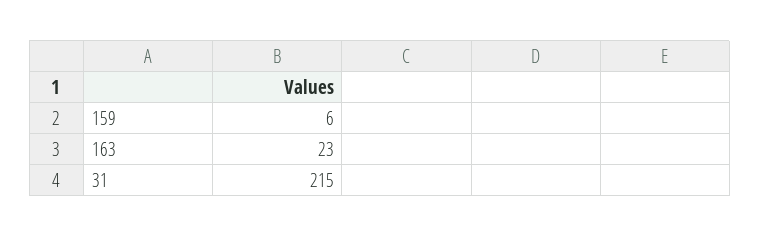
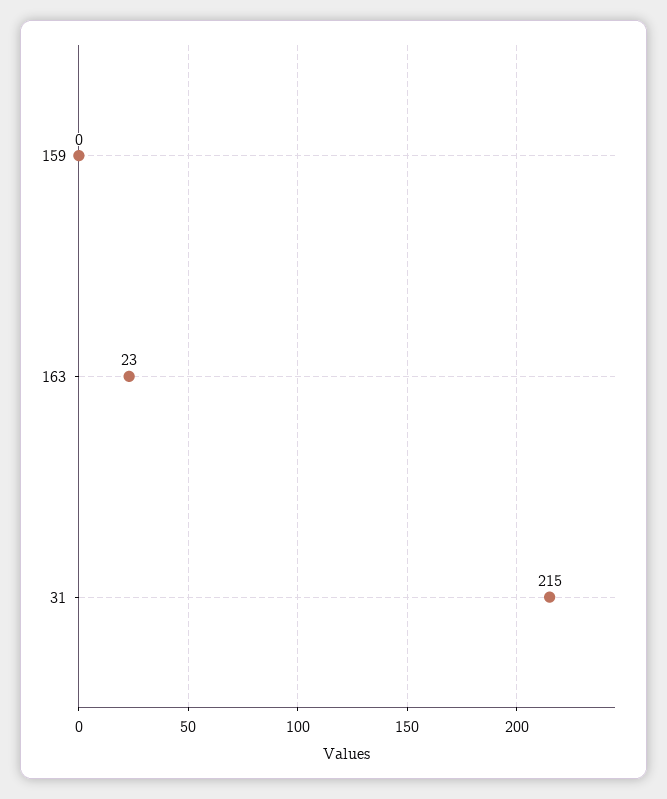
  {
-   "159": 6,
+   "159": 0,
    "163": 23,
    "31": 215
  }

